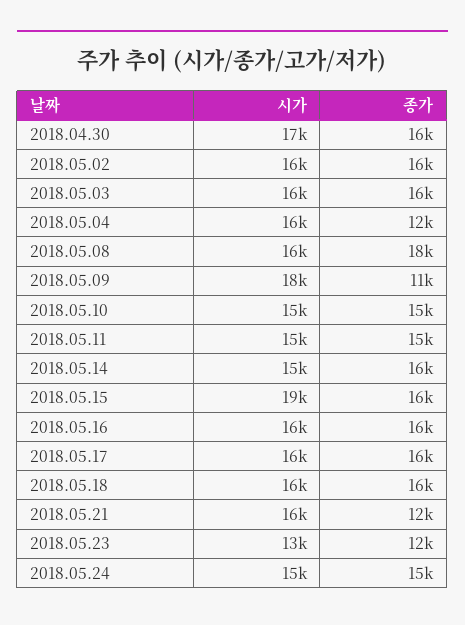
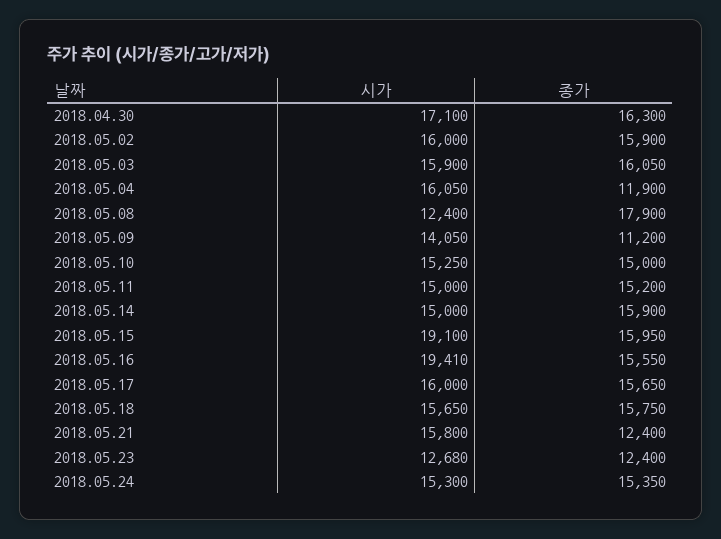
  {
    "시가": {
      "2018.04.30": 17100,
      "2018.05.02": 16000,
      "2018.05.03": 15900,
      "2018.05.04": 16050,
-     "2018.05.08": 16000,
+     "2018.05.08": 12400,
-     "2018.05.09": 18000,
+     "2018.05.09": 14050,
      "2018.05.10": 15250,
      "2018.05.11": 15000,
      "2018.05.14": 15000,
      "2018.05.15": 19100,
-     "2018.05.16": 16000,
+     "2018.05.16": 19410,
      "2018.05.17": 16000,
      "2018.05.18": 15650,
      "2018.05.21": 15800,
      "2018.05.23": 12680,
      "2018.05.24": 15300
    },
    "종가": {
      "2018.04.30": 16300,
      "2018.05.02": 15900,
      "2018.05.03": 16050,
      "2018.05.04": 11900,
      "2018.05.08": 17900,
      "2018.05.09": 11200,
      "2018.05.10": 15000,
      "2018.05.11": 15200,
      "2018.05.14": 15900,
      "2018.05.15": 15950,
      "2018.05.16": 15550,
      "2018.05.17": 15650,
      "2018.05.18": 15750,
      "2018.05.21": 12400,
      "2018.05.23": 12400,
      "2018.05.24": 15350
    }
  }

